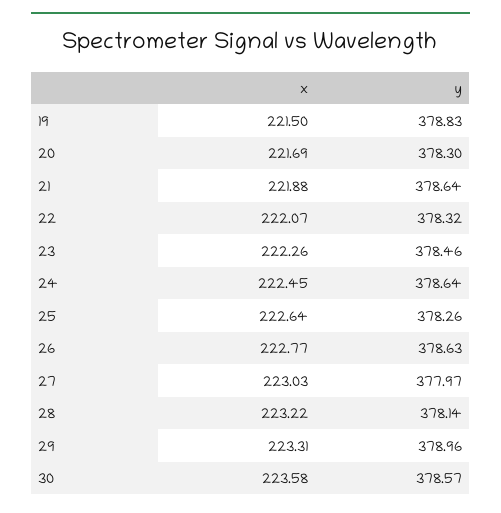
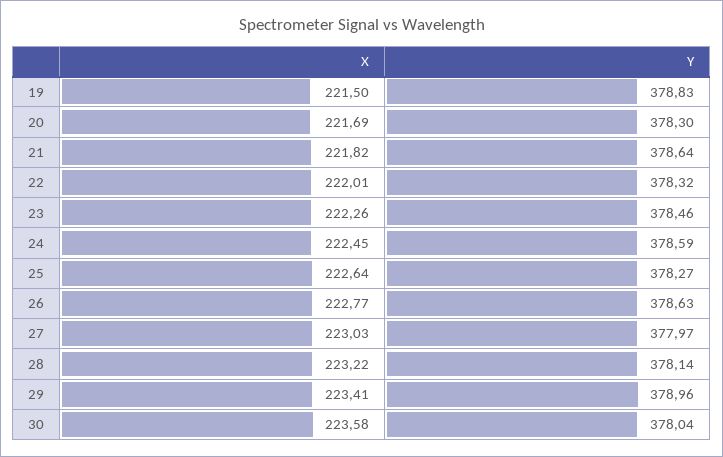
  {
    "x": {
      "19": 221.5,
      "20": 221.69,
-     "21": 221.88,
+     "21": 221.82,
-     "22": 222.07,
+     "22": 222.01,
      "23": 222.26,
      "24": 222.45,
      "25": 222.64,
      "26": 222.77,
      "27": 223.03,
      "28": 223.22,
-     "29": 223.31,
+     "29": 223.41,
      "30": 223.58
    },
    "y": {
      "19": 378.83,
      "20": 378.3,
      "21": 378.64,
      "22": 378.32,
      "23": 378.46,
-     "24": 378.64,
+     "24": 378.59,
-     "25": 378.26,
+     "25": 378.27,
      "26": 378.63,
      "27": 377.97,
      "28": 378.14,
      "29": 378.96,
-     "30": 378.57
+     "30": 378.04
    }
  }

